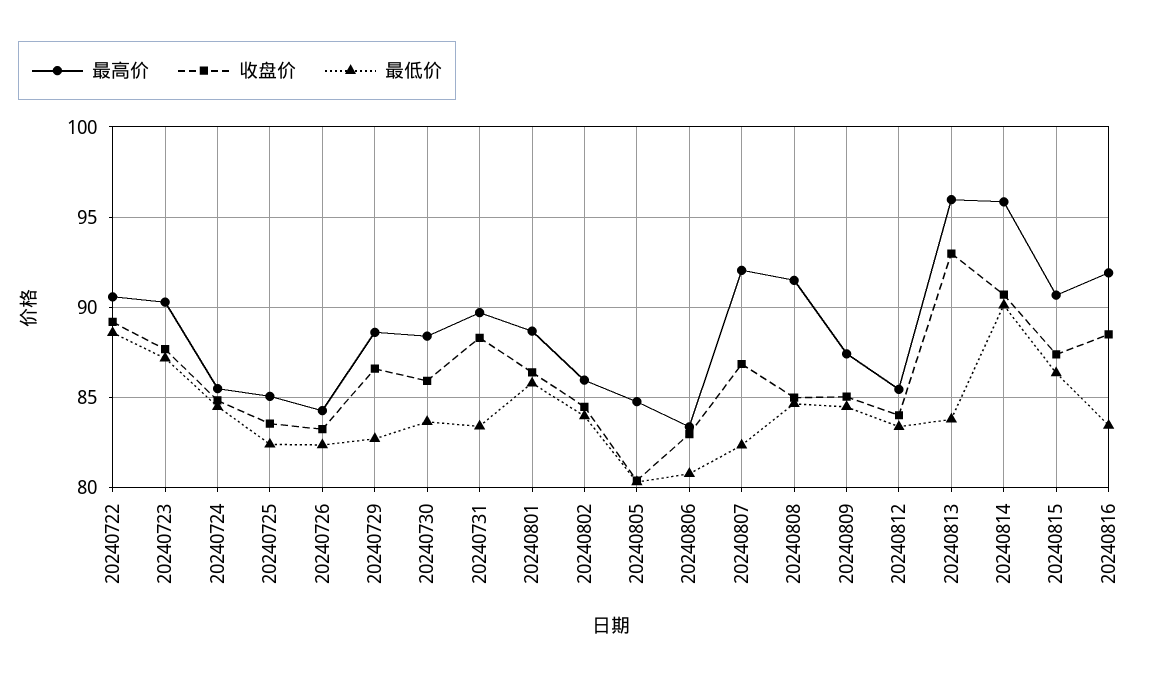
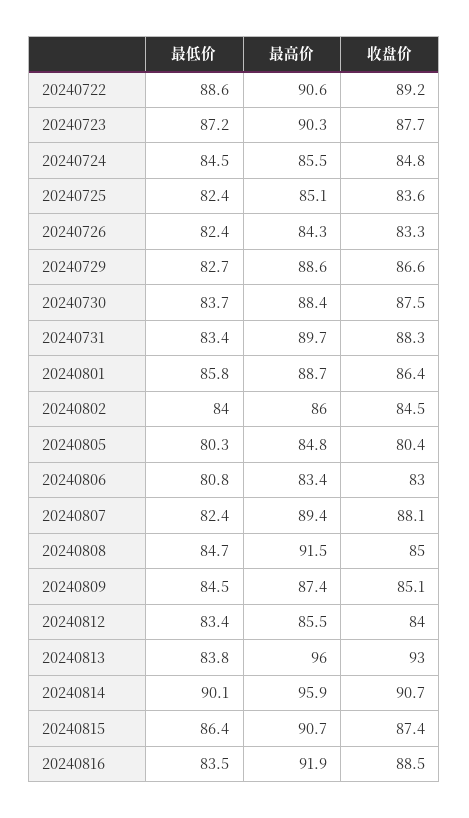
  {
    "最高价": {
      "20240722": 90.6,
      "20240723": 90.3,
      "20240724": 85.5,
      "20240725": 85.1,
      "20240726": 84.3,
      "20240729": 88.6,
      "20240730": 88.4,
      "20240731": 89.7,
      "20240801": 88.7,
      "20240802": 86,
      "20240805": 84.8,
      "20240806": 83.4,
-     "20240807": 92,
+     "20240807": 89.4,
      "20240808": 91.5,
      "20240809": 87.4,
      "20240812": 85.5,
      "20240813": 96,
      "20240814": 95.9,
      "20240815": 90.7,
      "20240816": 91.9
    },
    "收盘价": {
      "20240722": 89.2,
      "20240723": 87.7,
      "20240724": 84.8,
      "20240725": 83.6,
      "20240726": 83.3,
      "20240729": 86.6,
-     "20240730": 86,
+     "20240730": 87.5,
      "20240731": 88.3,
      "20240801": 86.4,
      "20240802": 84.5,
      "20240805": 80.4,
      "20240806": 83,
-     "20240807": 87,
+     "20240807": 88.1,
      "20240808": 85,
      "20240809": 85.1,
      "20240812": 84,
      "20240813": 93,
      "20240814": 90.7,
      "20240815": 87.4,
      "20240816": 88.5
    },
    "最低价": {
      "20240722": 88.6,
      "20240723": 87.2,
      "20240724": 84.5,
      "20240725": 82.4,
      "20240726": 82.4,
      "20240729": 82.7,
      "20240730": 83.7,
      "20240731": 83.4,
      "20240801": 85.8,
      "20240802": 84,
      "20240805": 80.3,
      "20240806": 80.8,
      "20240807": 82.4,
      "20240808": 84.7,
      "20240809": 84.5,
      "20240812": 83.4,
      "20240813": 83.8,
      "20240814": 90.1,
      "20240815": 86.4,
      "20240816": 83.5
    }
  }

